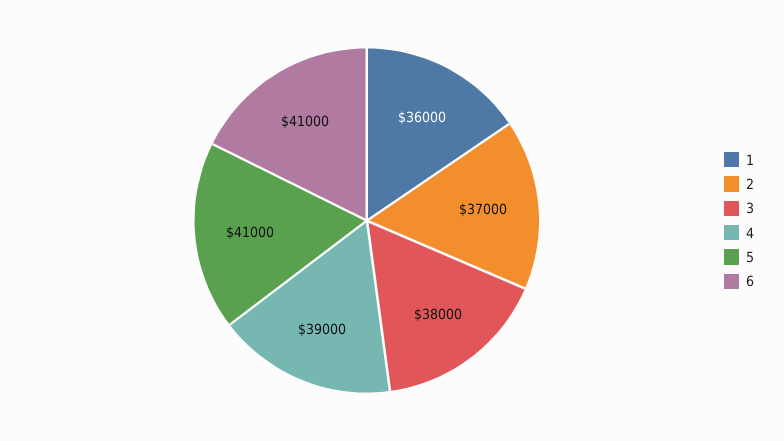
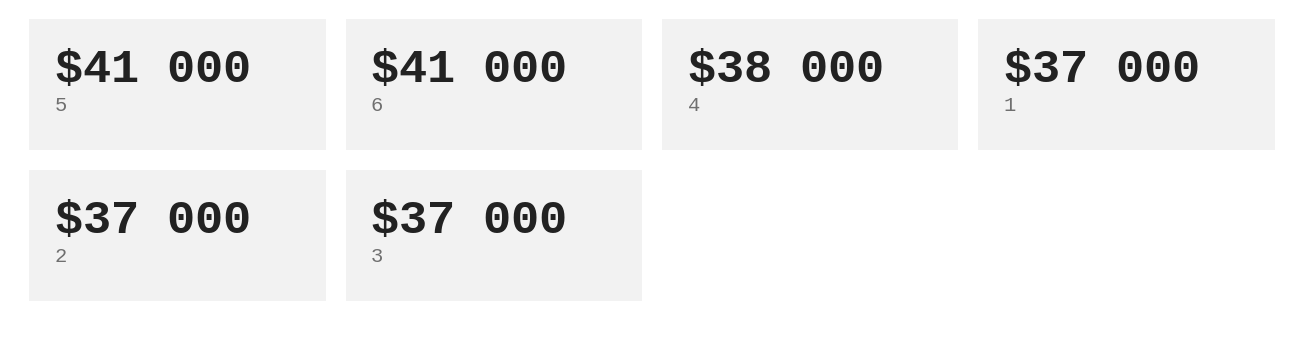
  {
-   "1": 36000,
+   "1": 37000,
    "2": 37000,
-   "3": 38000,
+   "3": 37000,
-   "4": 39000,
+   "4": 38000,
    "5": 41000,
    "6": 41000
  }

